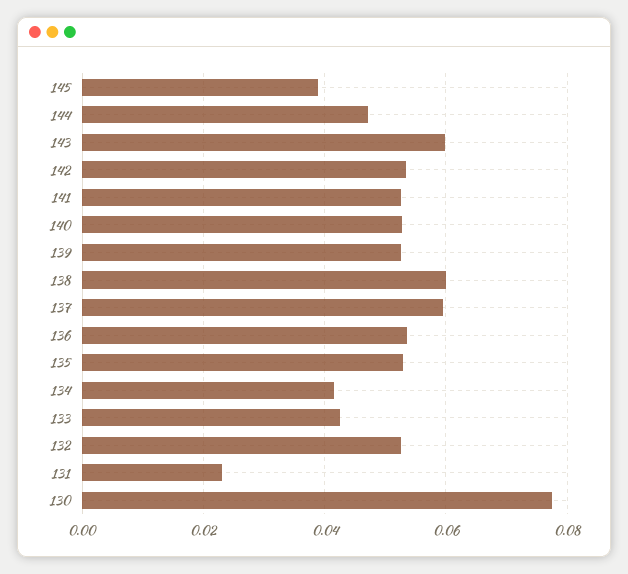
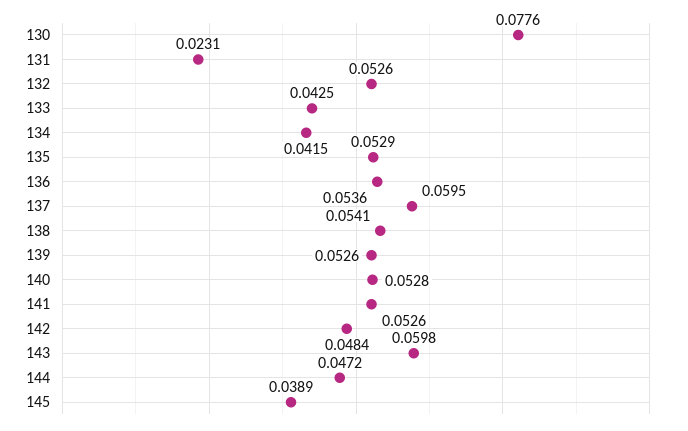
  {
    "145": 0.0389,
    "144": 0.0472,
    "143": 0.0598,
-   "142": 0.054,
+   "142": 0.0484,
    "141": 0.0526,
    "140": 0.0528,
    "139": 0.0526,
-   "138": 0.06,
+   "138": 0.0541,
    "137": 0.0595,
    "136": 0.0536,
    "135": 0.0529,
    "134": 0.0415,
    "133": 0.0425,
    "132": 0.0526,
    "131": 0.0231,
    "130": 0.0776
  }

